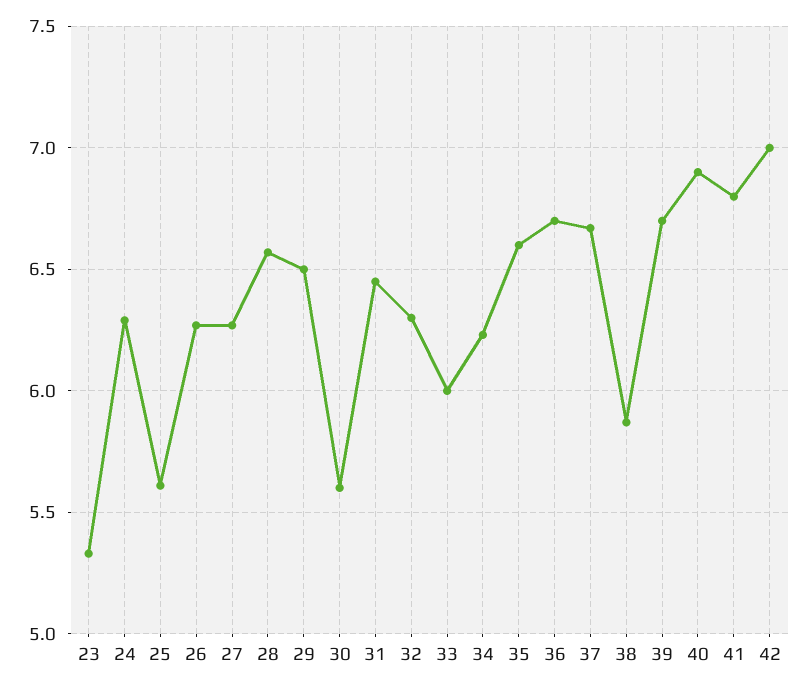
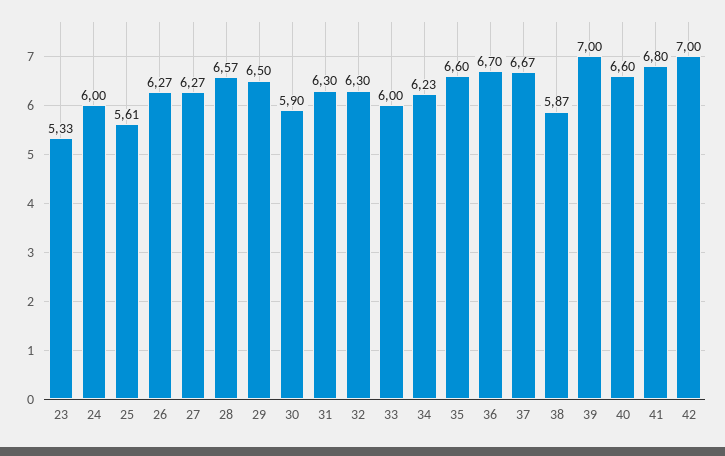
  {
    "23": 5.33,
-   "24": 6.3,
+   "24": 6,
    "25": 5.61,
    "26": 6.27,
    "27": 6.27,
    "28": 6.57,
    "29": 6.5,
-   "30": 5.6,
+   "30": 5.9,
-   "31": 6.45,
+   "31": 6.3,
    "32": 6.3,
    "33": 6,
    "34": 6.23,
    "35": 6.6,
    "36": 6.7,
    "37": 6.67,
    "38": 5.87,
-   "39": 6.7,
+   "39": 7,
-   "40": 6.9,
+   "40": 6.6,
    "41": 6.8,
    "42": 7
  }

